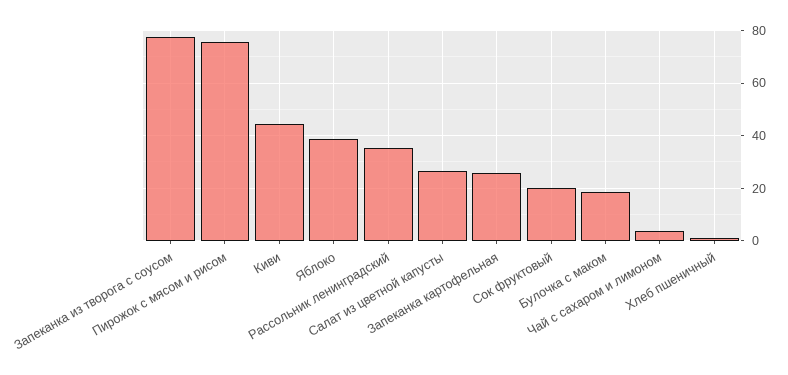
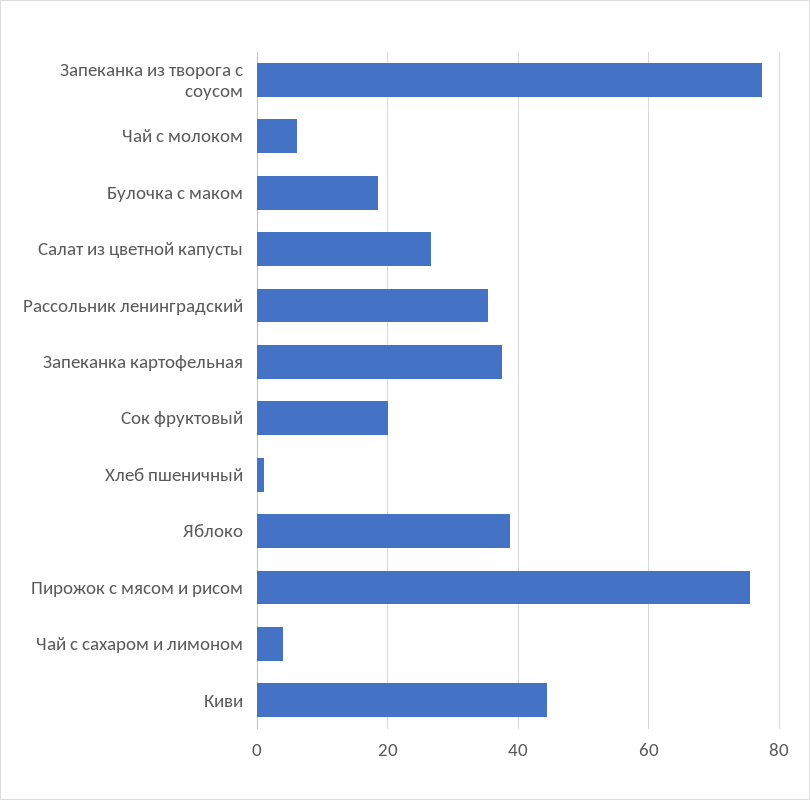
  {
    "Запеканка из творога с соусом": 78,
    "Пирожок с мясом и рисом": 76,
    "Киви": 44,
    "Яблоко": 38,
    "Рассольник ленинградский": 36,
    "Салат из цветной капусты": 26,
-   "Запеканка картофельная": 25,
+   "Запеканка картофельная": 38,
    "Сок фруктовый": 20,
    "Булочка с маком": 18,
    "Чай с сахаром и лимоном": 4,
-   "Хлеб пшеничный": 2
+   "Хлеб пшеничный": 2,
+   "Чай с молоком": 6
  }

